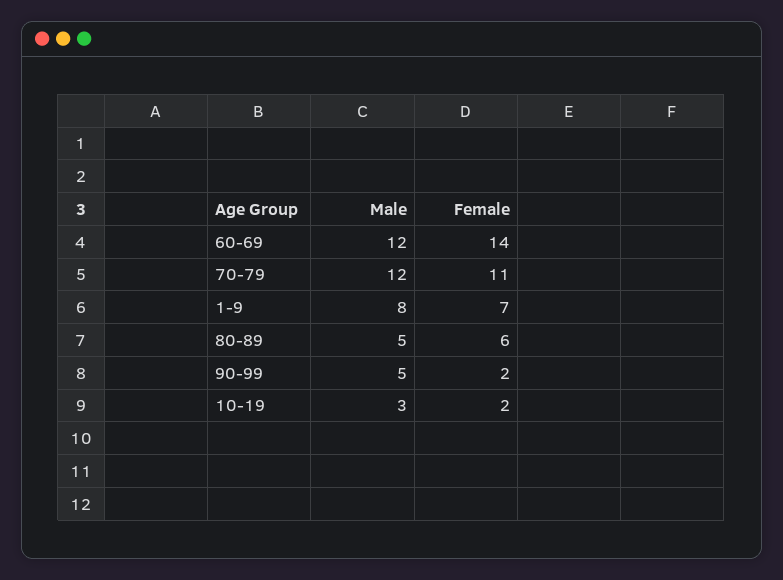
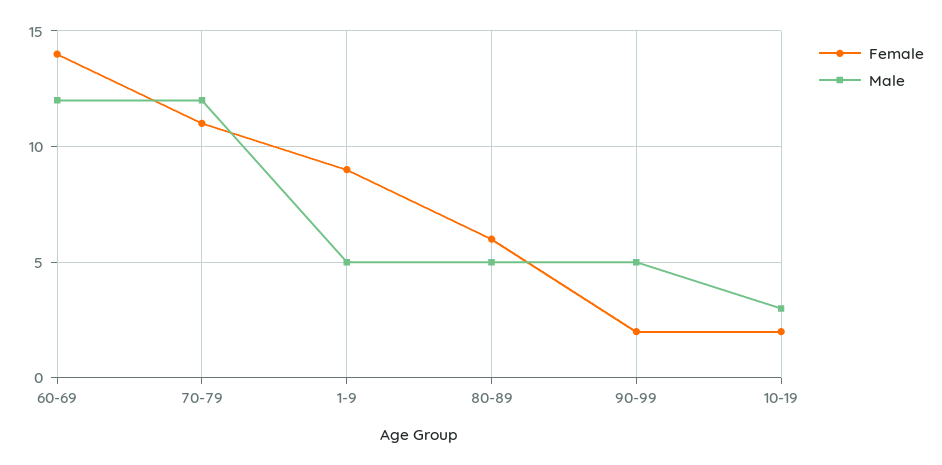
  {
    "Male": {
      "60-69": 12,
      "70-79": 12,
-     "1-9": 8,
+     "1-9": 5,
      "80-89": 5,
      "90-99": 5,
      "10-19": 3
    },
    "Female": {
      "60-69": 14,
      "70-79": 11,
-     "1-9": 7,
+     "1-9": 9,
      "80-89": 6,
      "90-99": 2,
      "10-19": 2
    }
  }

